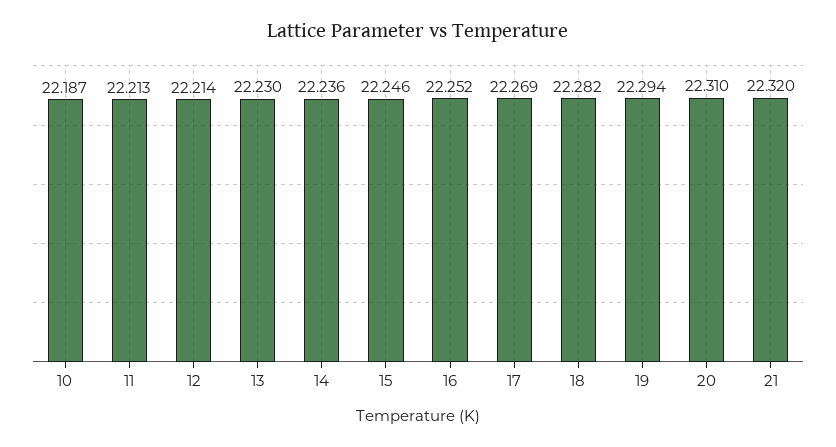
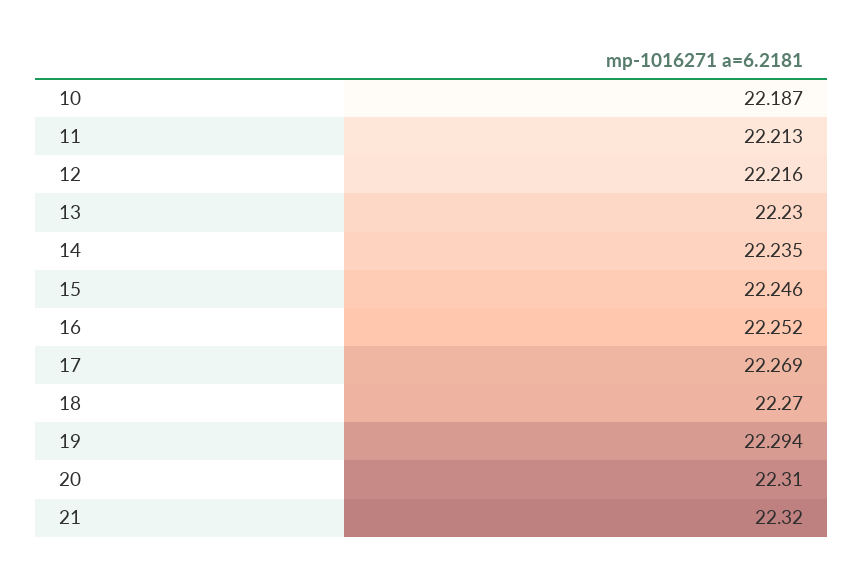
  {
    "10": 22.187,
    "11": 22.213,
-   "12": 22.214,
+   "12": 22.216,
    "13": 22.23,
-   "14": 22.236,
+   "14": 22.235,
    "15": 22.246,
    "16": 22.252,
    "17": 22.269,
-   "18": 22.282,
+   "18": 22.27,
    "19": 22.294,
    "20": 22.31,
    "21": 22.32
  }

